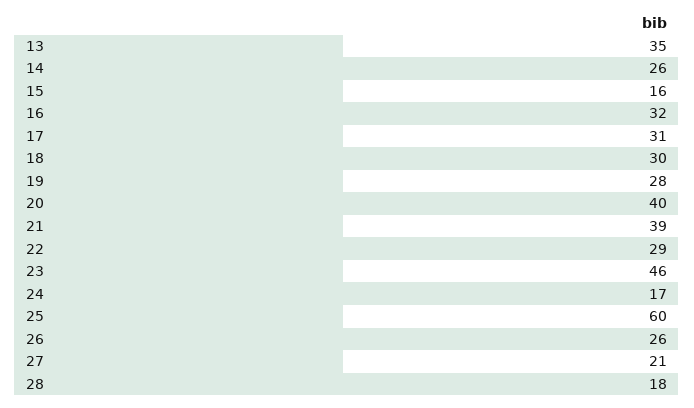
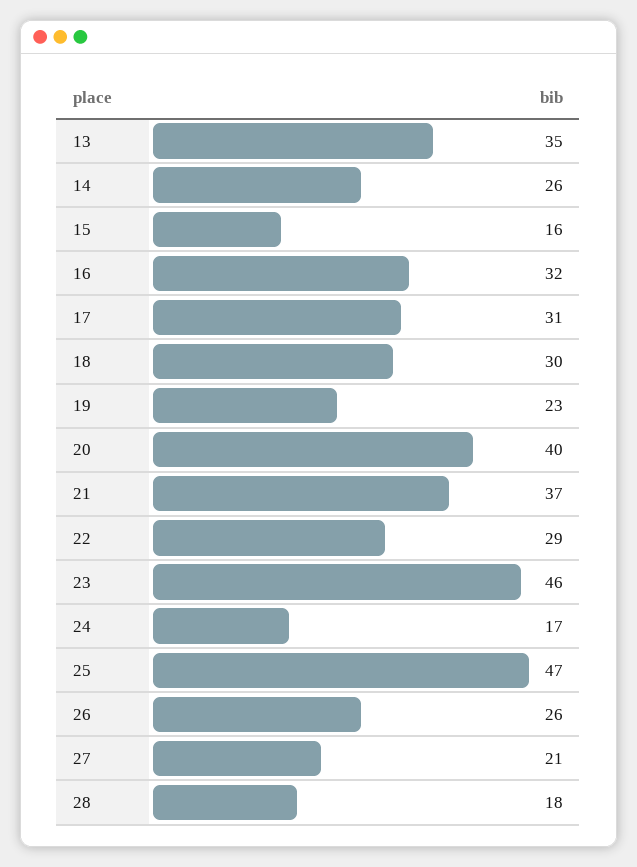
  {
    "13": 35,
    "14": 26,
    "15": 16,
    "16": 32,
    "17": 31,
    "18": 30,
-   "19": 28,
+   "19": 23,
    "20": 40,
-   "21": 39,
+   "21": 37,
    "22": 29,
    "23": 46,
    "24": 17,
-   "25": 60,
+   "25": 47,
    "26": 26,
    "27": 21,
    "28": 18
  }

